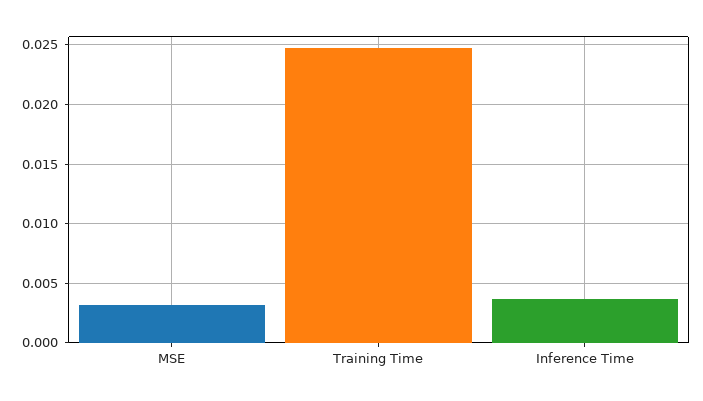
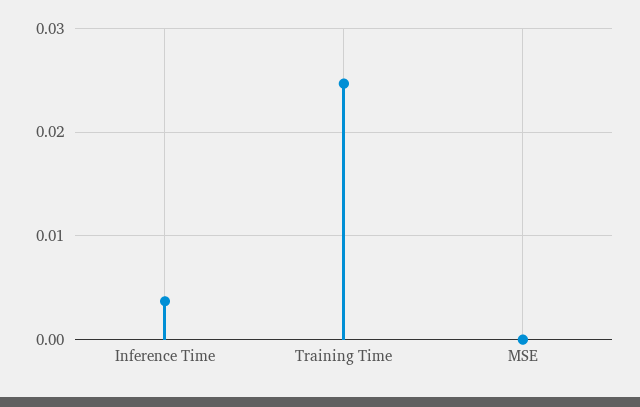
  {
-   "MSE": 0.003,
+   "MSE": 0,
    "Training Time": 0.025,
    "Inference Time": 0.004
  }

